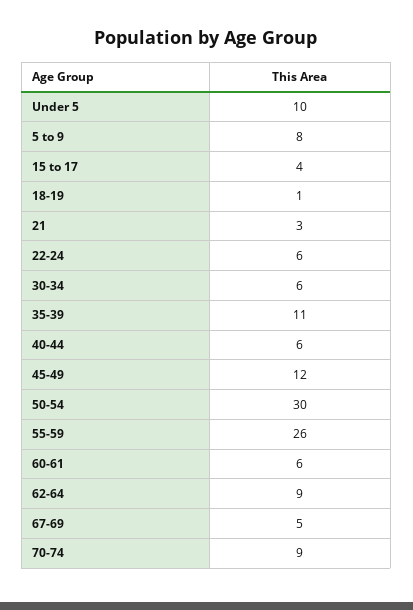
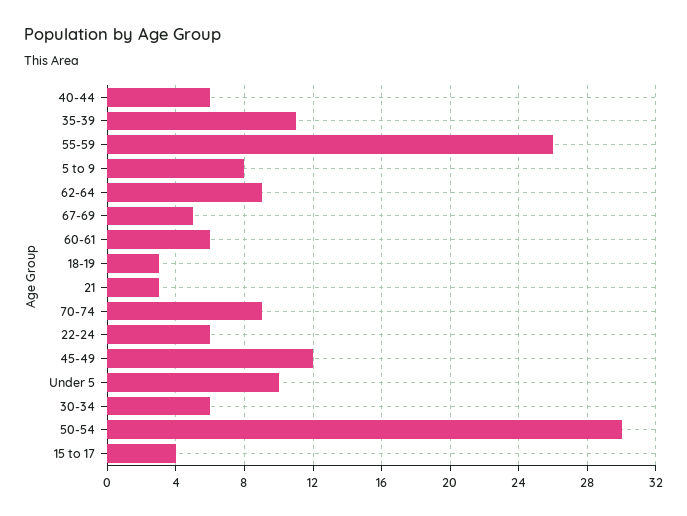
  {
    "Under 5": 10,
    "5 to 9": 8,
    "15 to 17": 4,
-   "18-19": 1,
+   "18-19": 3,
    "21": 3,
    "22-24": 6,
    "30-34": 6,
    "35-39": 11,
    "40-44": 6,
    "45-49": 12,
    "50-54": 30,
    "55-59": 26,
    "60-61": 6,
    "62-64": 9,
    "67-69": 5,
    "70-74": 9
  }

